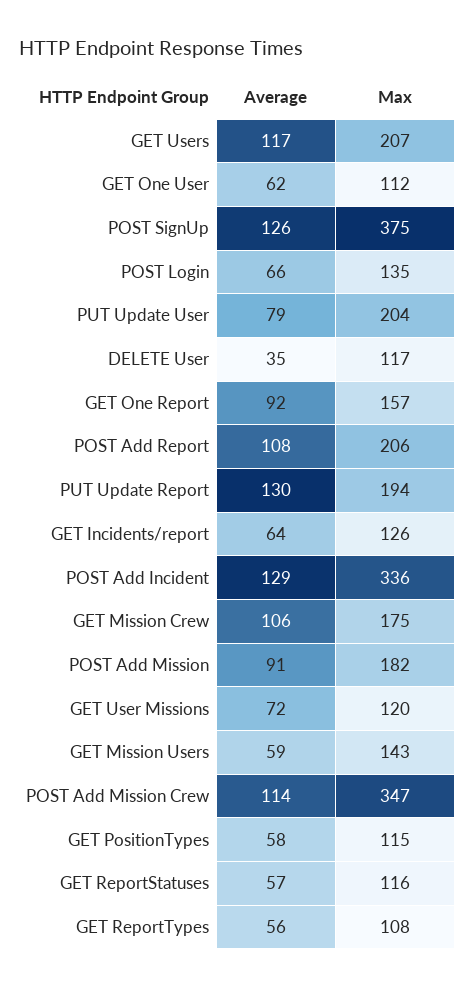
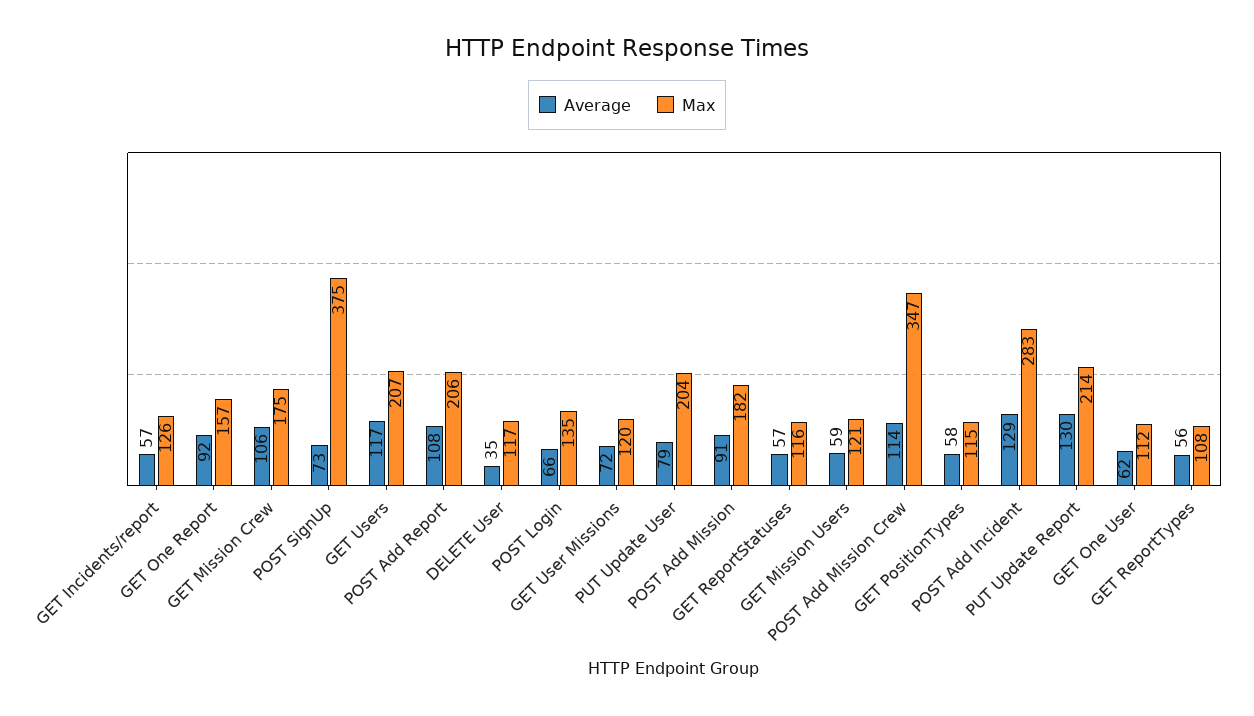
  {
    "Average": {
      "GET Users": 117,
      "GET One User": 62,
-     "POST SignUp": 126,
+     "POST SignUp": 73,
      "POST Login": 66,
      "PUT Update User": 79,
      "DELETE User": 35,
      "GET One Report": 92,
      "POST Add Report": 108,
      "PUT Update Report": 130,
-     "GET Incidents/report": 64,
+     "GET Incidents/report": 57,
      "POST Add Incident": 129,
      "GET Mission Crew": 106,
      "POST Add Mission": 91,
      "GET User Missions": 72,
      "GET Mission Users": 59,
      "POST Add Mission Crew": 114,
      "GET PositionTypes": 58,
      "GET ReportStatuses": 57,
      "GET ReportTypes": 56
    },
    "Max": {
      "GET Users": 207,
      "GET One User": 112,
      "POST SignUp": 375,
      "POST Login": 135,
      "PUT Update User": 204,
      "DELETE User": 117,
      "GET One Report": 157,
      "POST Add Report": 206,
-     "PUT Update Report": 194,
+     "PUT Update Report": 214,
      "GET Incidents/report": 126,
-     "POST Add Incident": 336,
+     "POST Add Incident": 283,
      "GET Mission Crew": 175,
      "POST Add Mission": 182,
      "GET User Missions": 120,
-     "GET Mission Users": 143,
+     "GET Mission Users": 121,
      "POST Add Mission Crew": 347,
      "GET PositionTypes": 115,
      "GET ReportStatuses": 116,
      "GET ReportTypes": 108
    }
  }

